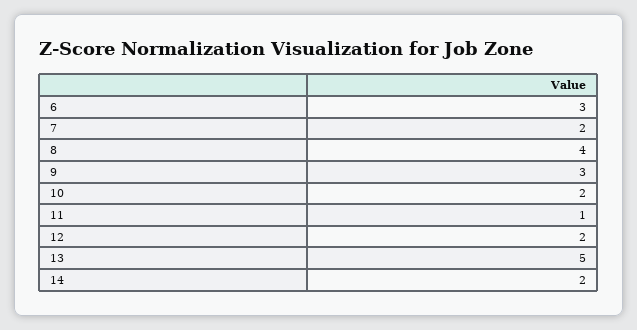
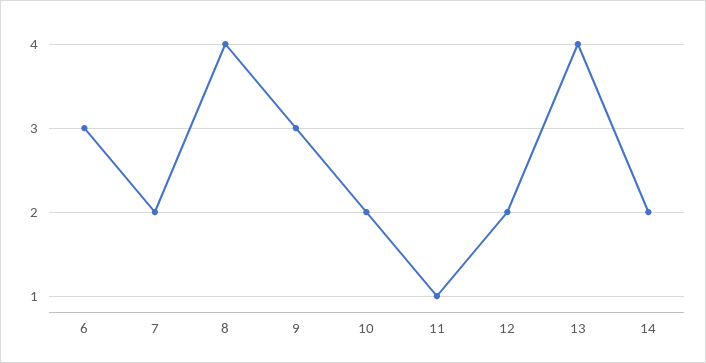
  {
    "6": 3,
    "7": 2,
    "8": 4,
    "9": 3,
    "10": 2,
    "11": 1,
    "12": 2,
-   "13": 5,
+   "13": 4,
    "14": 2
  }

